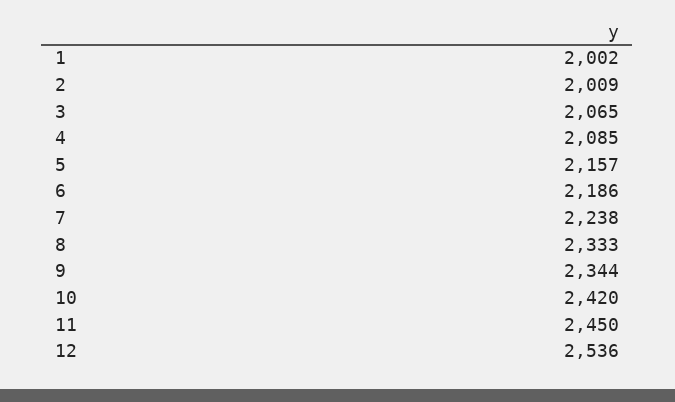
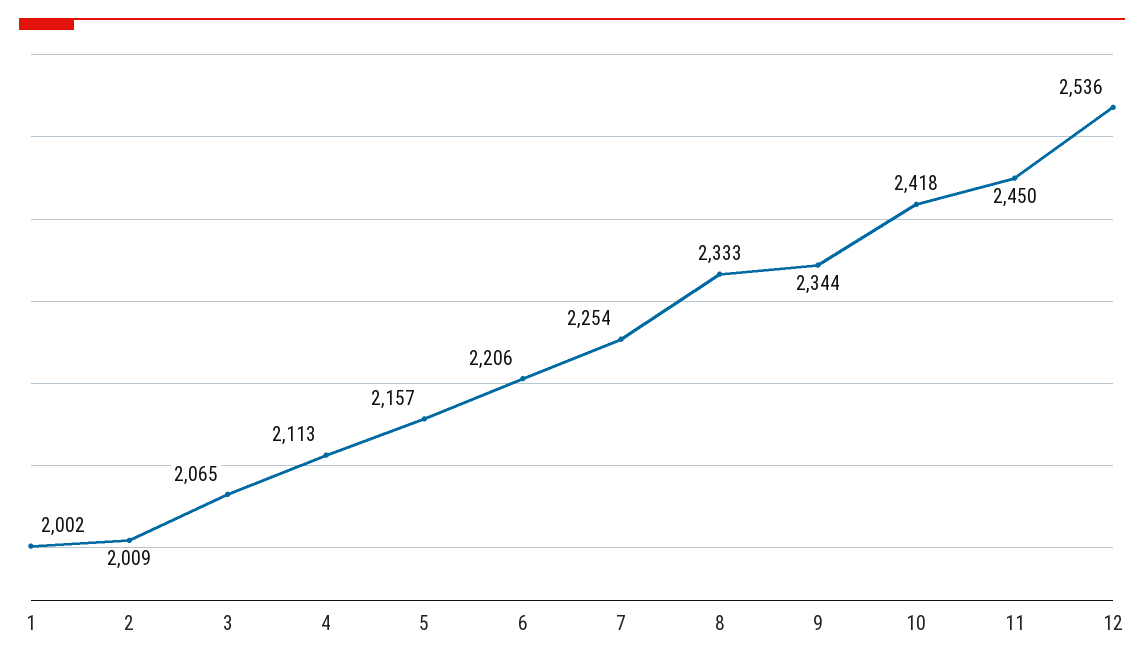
  {
    "1": 2002,
    "2": 2009,
    "3": 2065,
-   "4": 2085,
+   "4": 2113,
    "5": 2157,
-   "6": 2186,
+   "6": 2206,
-   "7": 2238,
+   "7": 2254,
    "8": 2333,
    "9": 2344,
-   "10": 2420,
+   "10": 2418,
    "11": 2450,
    "12": 2536
  }

